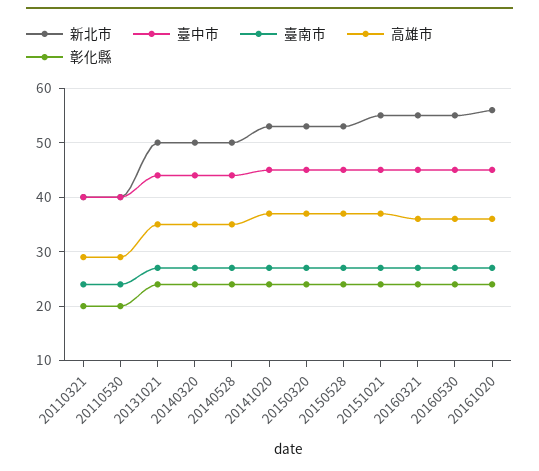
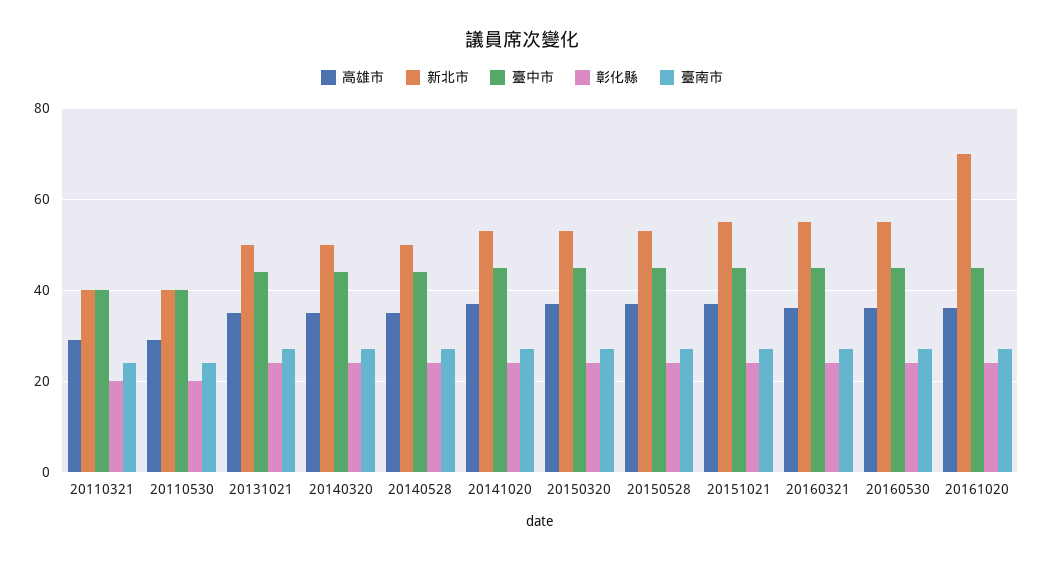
  {
    "新北市": {
      "20110321": 40,
      "20110530": 40,
      "20131021": 50,
      "20140320": 50,
      "20140528": 50,
      "20141020": 55,
      "20150320": 55,
      "20150528": 55,
      "20151021": 55,
      "20160321": 55,
      "20160530": 55,
-     "20161020": 55
+     "20161020": 70
    },
    "臺中市": {
      "20110321": 40,
      "20110530": 40,
      "20131021": 45,
      "20140320": 45,
      "20140528": 45,
      "20141020": 45,
      "20150320": 45,
      "20150528": 45,
      "20151021": 45,
      "20160321": 45,
      "20160530": 45,
      "20161020": 45
    },
    "臺南市": {
      "20110321": 25,
      "20110530": 25,
      "20131021": 25,
      "20140320": 25,
      "20140528": 25,
      "20141020": 25,
      "20150320": 25,
      "20150528": 25,
      "20151021": 25,
      "20160321": 25,
      "20160530": 25,
      "20161020": 25
    },
    "高雄市": {
      "20110321": 30,
      "20110530": 30,
      "20131021": 35,
      "20140320": 35,
      "20140528": 35,
      "20141020": 35,
      "20150320": 35,
      "20150528": 35,
      "20151021": 35,
      "20160321": 35,
      "20160530": 35,
      "20161020": 35
    },
    "彰化縣": {
      "20110321": 20,
      "20110530": 20,
      "20131021": 25,
      "20140320": 25,
      "20140528": 25,
      "20141020": 25,
      "20150320": 25,
      "20150528": 25,
      "20151021": 25,
      "20160321": 25,
      "20160530": 25,
      "20161020": 25
    }
  }

